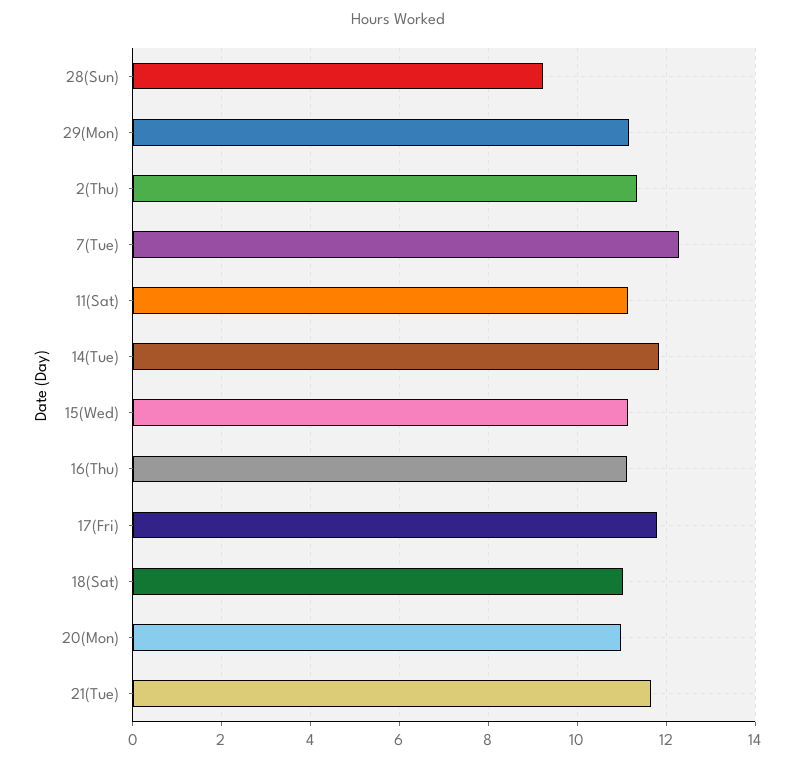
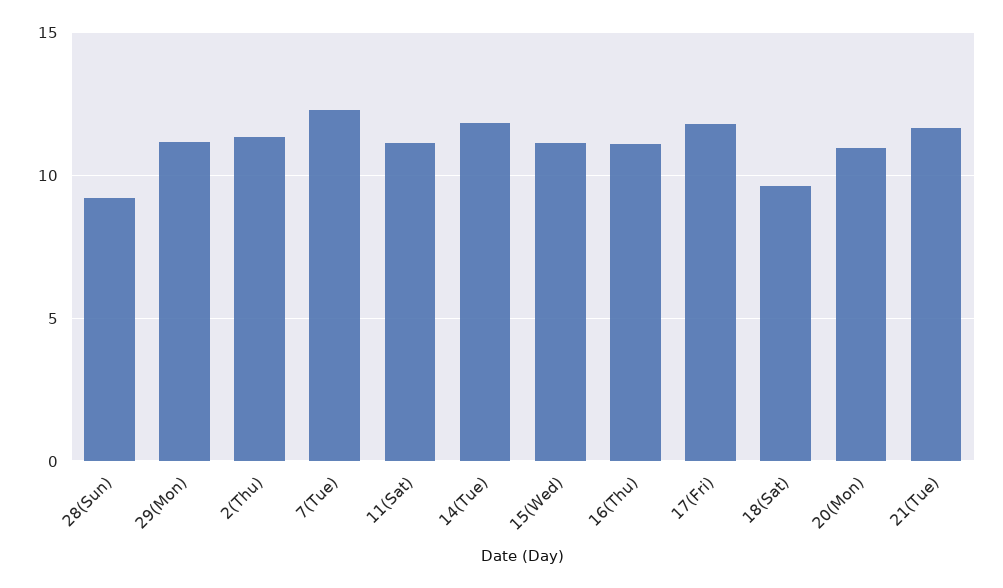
  {
    "28(Sun)": 9.2,
    "29(Mon)": 11.2,
    "2(Thu)": 11.4,
    "7(Tue)": 12.2,
    "11(Sat)": 11.2,
    "14(Tue)": 11.8,
    "15(Wed)": 11.2,
    "16(Thu)": 11.2,
    "17(Fri)": 11.8,
-   "18(Sat)": 11,
+   "18(Sat)": 9.5,
    "20(Mon)": 11,
    "21(Tue)": 11.6
  }

